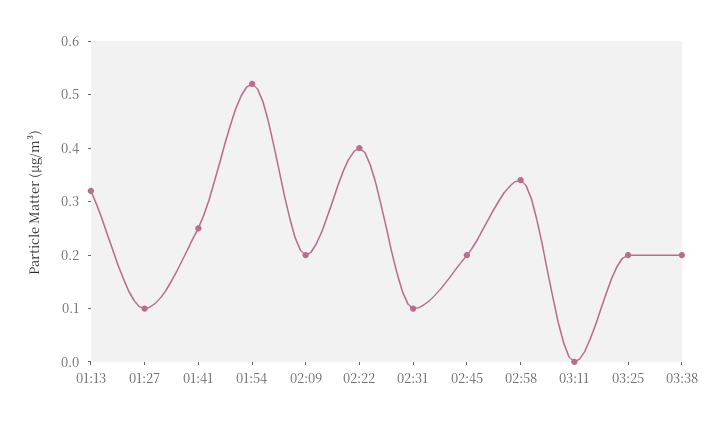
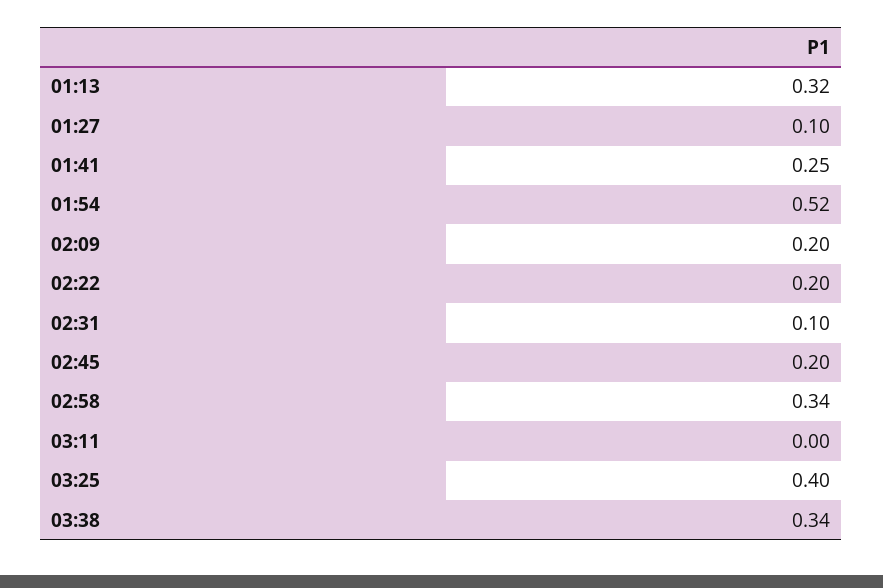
  {
    "01:13": 0.32,
    "01:27": 0.1,
    "01:41": 0.25,
    "01:54": 0.52,
    "02:09": 0.2,
-   "02:22": 0.4,
+   "02:22": 0.2,
    "02:31": 0.1,
    "02:45": 0.2,
    "02:58": 0.34,
    "03:11": 0,
-   "03:25": 0.2,
+   "03:25": 0.4,
-   "03:38": 0.2
+   "03:38": 0.34
  }

